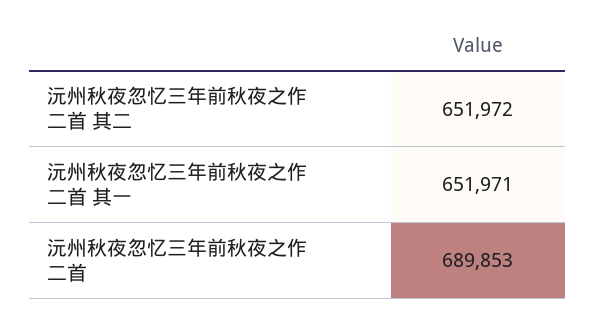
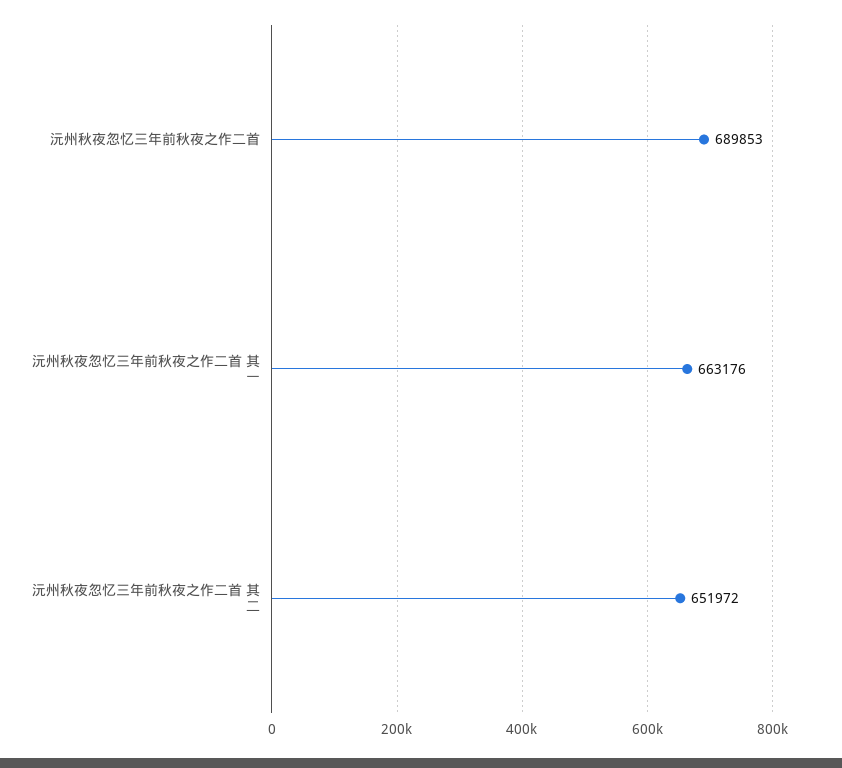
  {
    "沅州秋夜忽忆三年前秋夜之作二首 其二": 651972,
-   "沅州秋夜忽忆三年前秋夜之作二首 其一": 651971,
+   "沅州秋夜忽忆三年前秋夜之作二首 其一": 663176,
    "沅州秋夜忽忆三年前秋夜之作二首": 689853
  }

